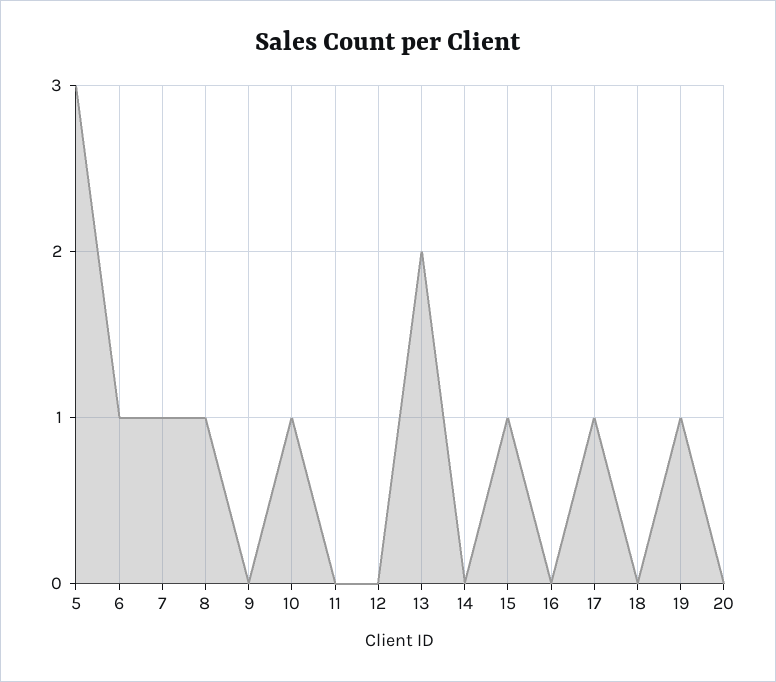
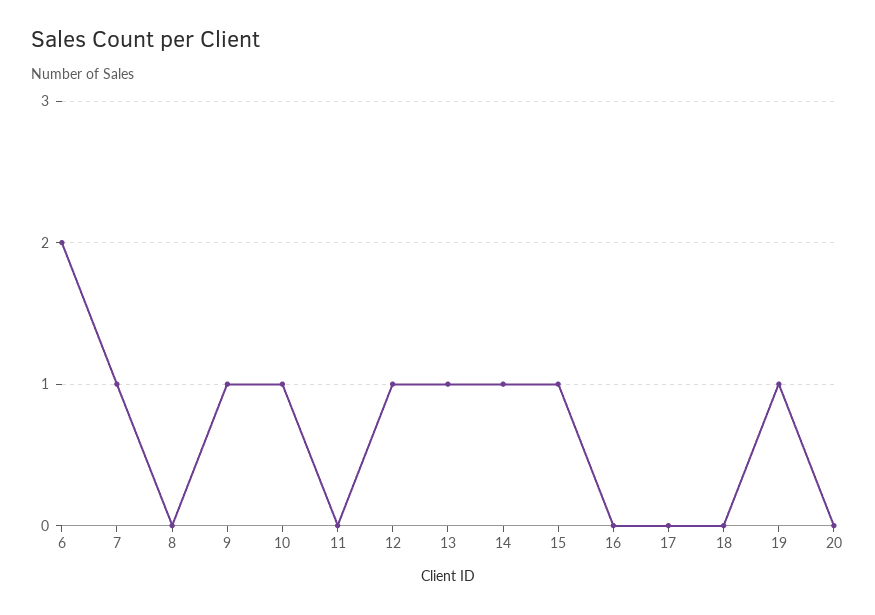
  {
-   "5": 3,
-   "6": 1,
+   "6": 2,
    "7": 1,
-   "8": 1,
+   "8": 0,
-   "9": 0,
+   "9": 1,
    "10": 1,
    "11": 0,
-   "12": 0,
+   "12": 1,
-   "13": 2,
+   "13": 1,
-   "14": 0,
+   "14": 1,
    "15": 1,
    "16": 0,
-   "17": 1,
+   "17": 0,
    "18": 0,
    "19": 1,
    "20": 0
  }

